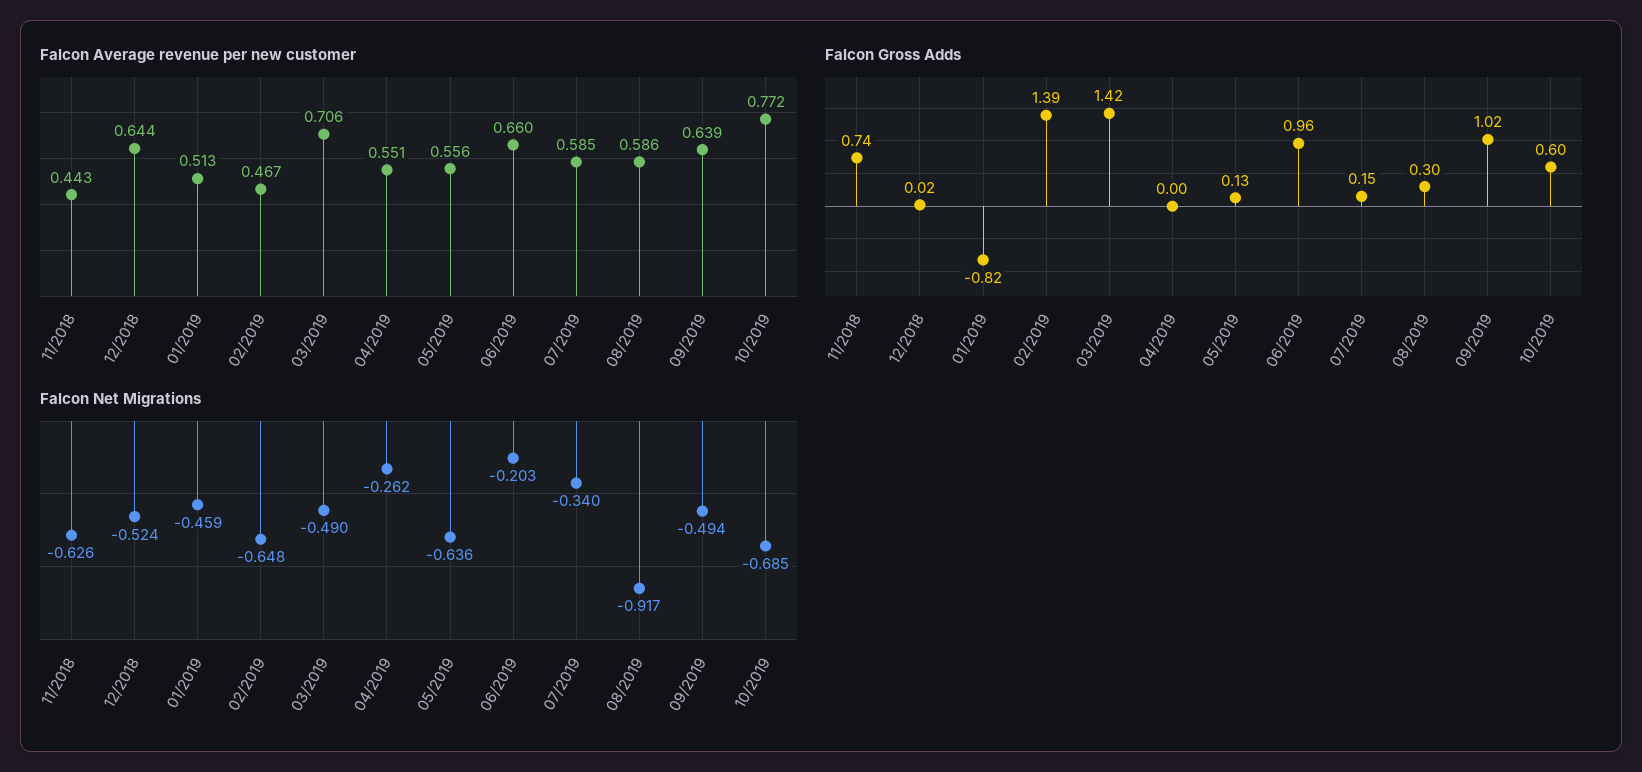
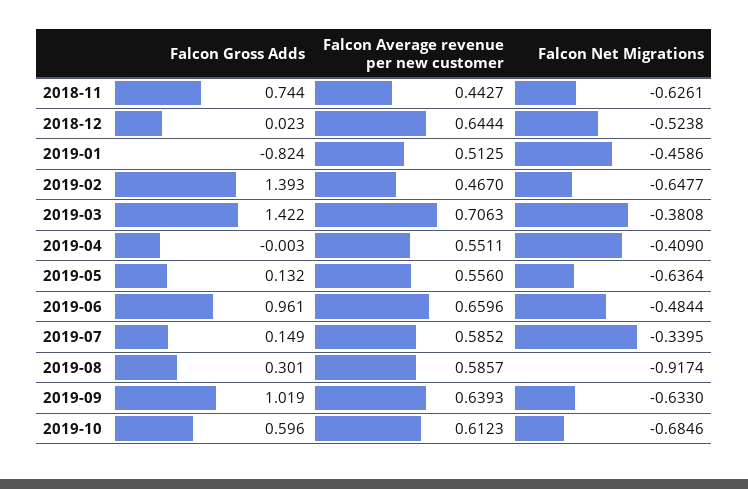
  {
    "Falcon Average revenue per new customer": {
      "11/2018": 0.4427,
      "12/2018": 0.6444,
      "01/2019": 0.5125,
      "02/2019": 0.467,
      "03/2019": 0.7063,
      "04/2019": 0.5511,
      "05/2019": 0.556,
      "06/2019": 0.6596,
      "07/2019": 0.5852,
      "08/2019": 0.5857,
      "09/2019": 0.6393,
-     "10/2019": 0.772
+     "10/2019": 0.6123
    },
    "Falcon Gross Adds": {
      "11/2018": 0.744,
      "12/2018": 0.023,
      "01/2019": -0.824,
      "02/2019": 1.393,
      "03/2019": 1.422,
      "04/2019": -0.003,
      "05/2019": 0.132,
      "06/2019": 0.961,
      "07/2019": 0.149,
      "08/2019": 0.301,
      "09/2019": 1.019,
      "10/2019": 0.596
    },
    "Falcon Net Migrations": {
      "11/2018": -0.6261,
      "12/2018": -0.5238,
      "01/2019": -0.4586,
      "02/2019": -0.6477,
-     "03/2019": -0.49,
+     "03/2019": -0.3808,
-     "04/2019": -0.262,
+     "04/2019": -0.409,
      "05/2019": -0.6364,
-     "06/2019": -0.203,
+     "06/2019": -0.4844,
      "07/2019": -0.3395,
      "08/2019": -0.9174,
-     "09/2019": -0.494,
+     "09/2019": -0.633,
      "10/2019": -0.6846
    }
  }

